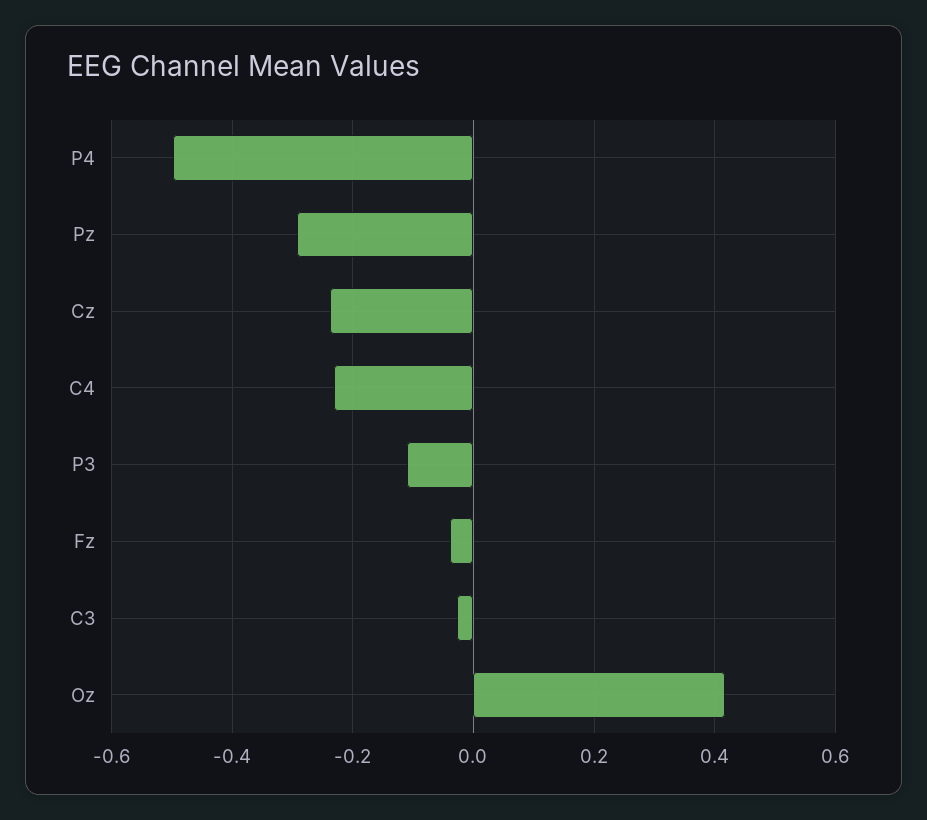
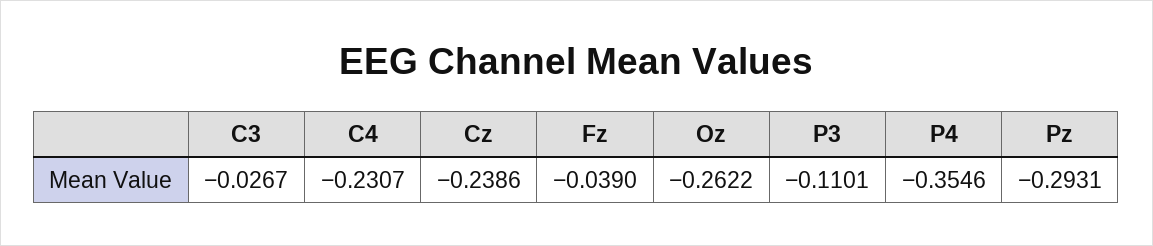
  {
-   "P4": -0.5,
+   "P4": -0.3546,
    "Pz": -0.2931,
    "Cz": -0.2386,
    "C4": -0.2307,
    "P3": -0.1101,
    "Fz": -0.039,
    "C3": -0.0267,
-   "Oz": 0.42
+   "Oz": -0.2622
  }

